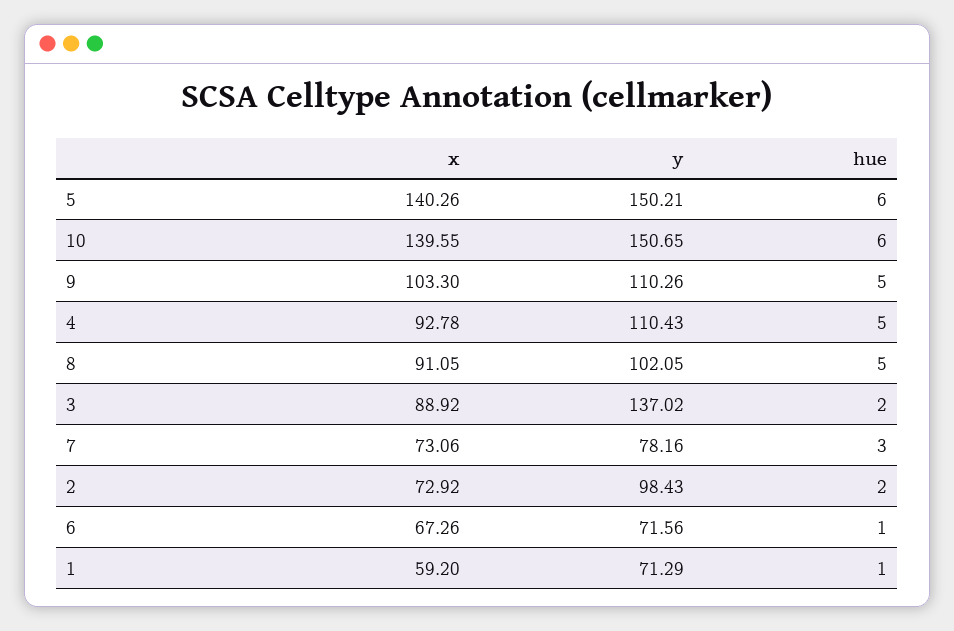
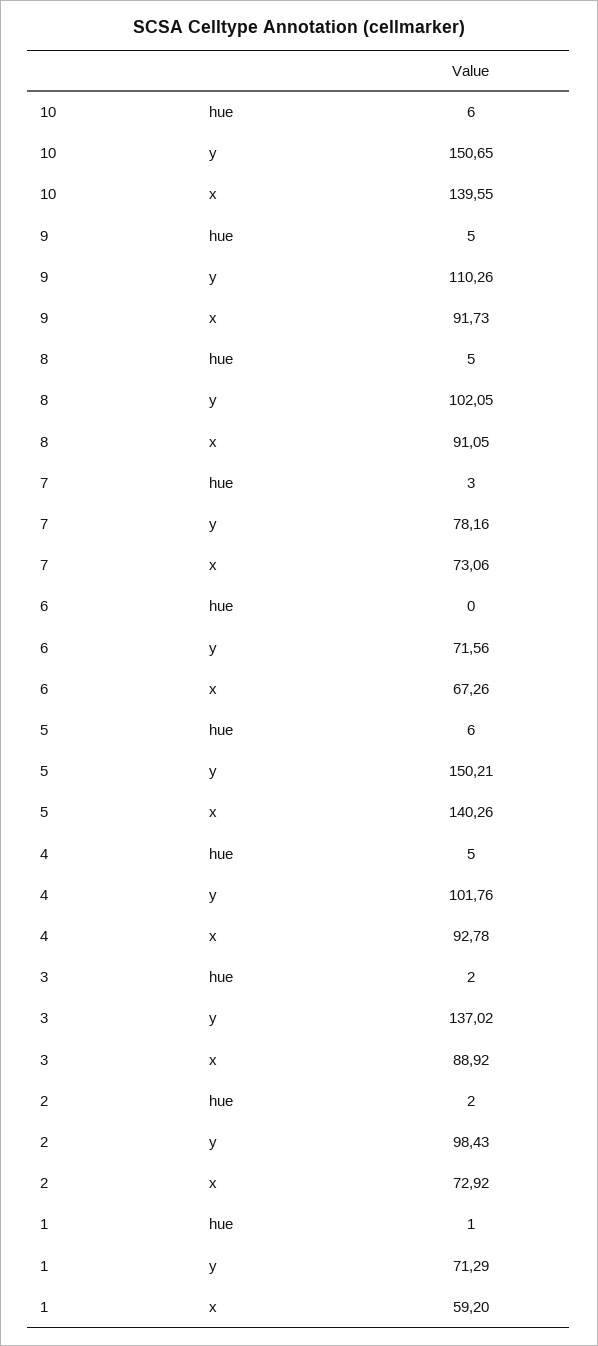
  {
    "x": {
      "5": 140.26,
      "10": 139.55,
-     "9": 103.3,
+     "9": 91.73,
      "4": 92.78,
      "8": 91.05,
      "3": 88.92,
      "7": 73.06,
      "2": 72.92,
      "6": 67.26,
      "1": 59.2
    },
    "y": {
      "5": 150.21,
      "10": 150.65,
      "9": 110.26,
-     "4": 110.43,
+     "4": 101.76,
      "8": 102.05,
      "3": 137.02,
      "7": 78.16,
      "2": 98.43,
      "6": 71.56,
      "1": 71.29
    },
    "hue": {
      "5": 6,
      "10": 6,
      "9": 5,
      "4": 5,
      "8": 5,
      "3": 2,
      "7": 3,
      "2": 2,
-     "6": 1,
+     "6": 0,
      "1": 1
    }
  }

